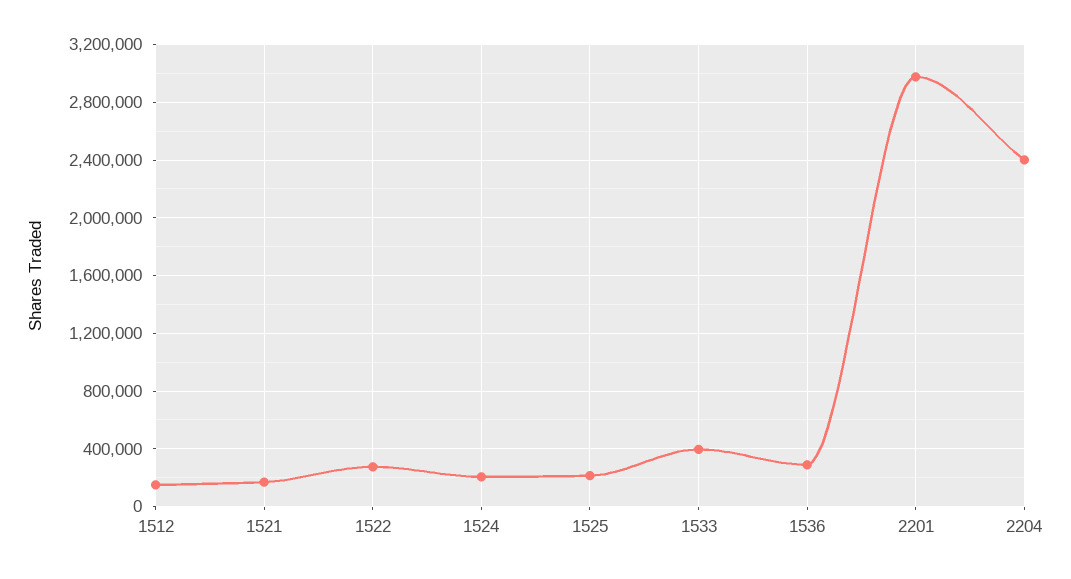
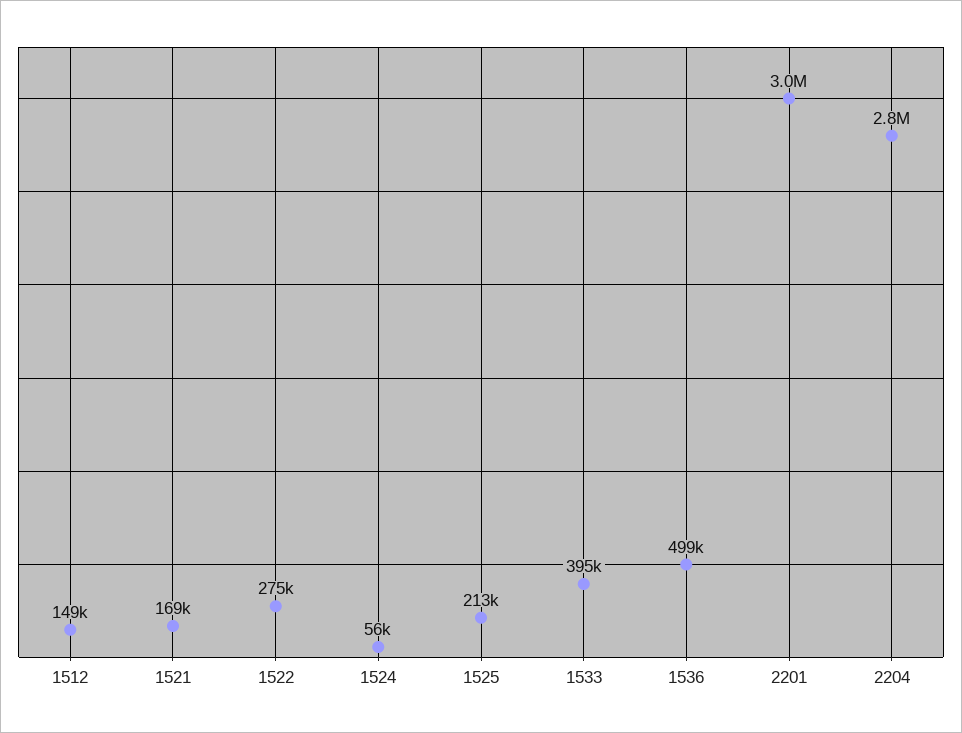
  {
    "1512": 149000,
    "1521": 169000,
    "1522": 275000,
-   "1524": 200000,
+   "1524": 56000,
    "1525": 213000,
    "1533": 395000,
-   "1536": 300000,
+   "1536": 499000,
    "2201": 3000000,
-   "2204": 2400000
+   "2204": 2800000
  }

